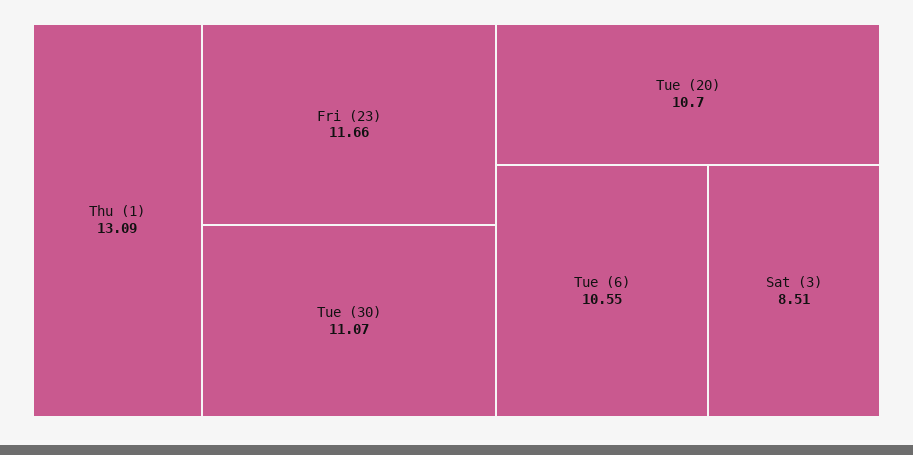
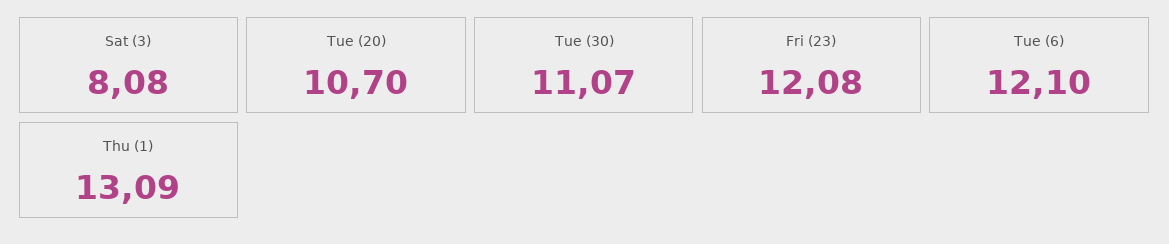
  {
    "Thu (1)": 13.09,
-   "Fri (23)": 11.66,
+   "Fri (23)": 12.08,
    "Tue (30)": 11.07,
    "Tue (20)": 10.7,
-   "Tue (6)": 10.55,
+   "Tue (6)": 12.1,
-   "Sat (3)": 8.51
+   "Sat (3)": 8.08
  }

